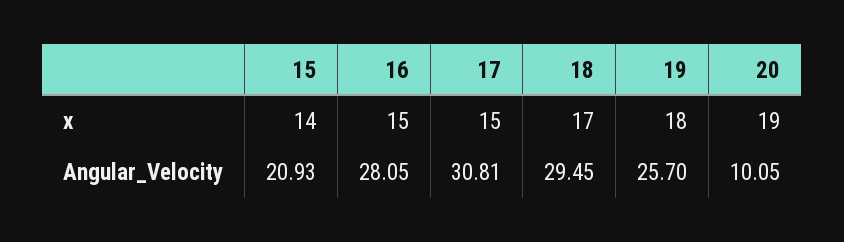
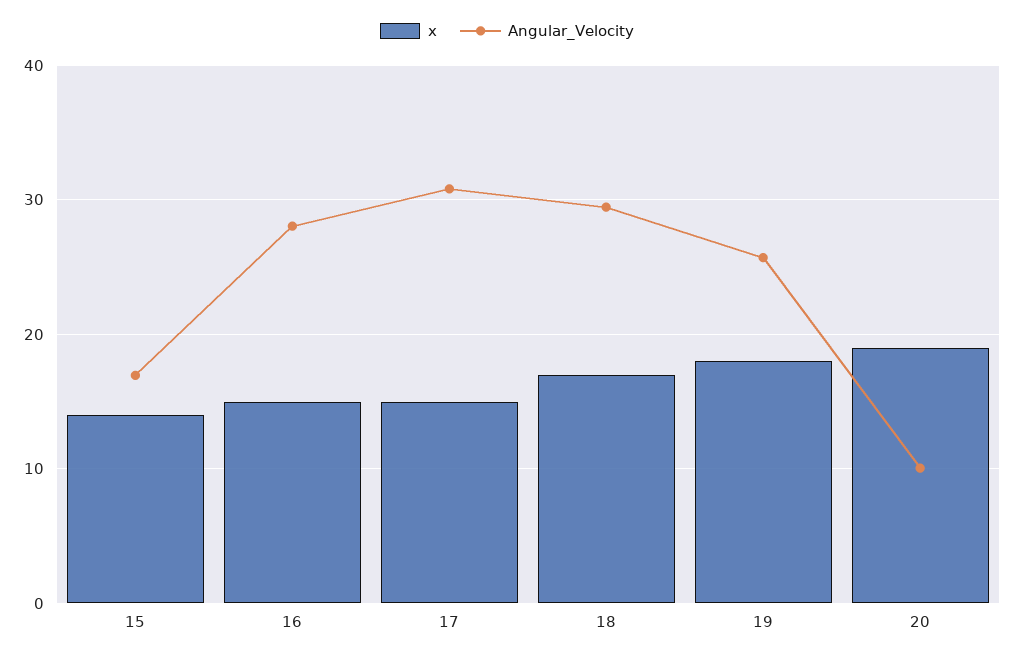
  {
    "x": {
      "15": 14,
      "16": 15,
      "17": 15,
      "18": 17,
      "19": 18,
      "20": 19
    },
    "Angular_Velocity": {
-     "15": 20.93,
+     "15": 17,
      "16": 28.05,
      "17": 30.81,
      "18": 29.45,
      "19": 25.7,
      "20": 10.05
    }
  }

